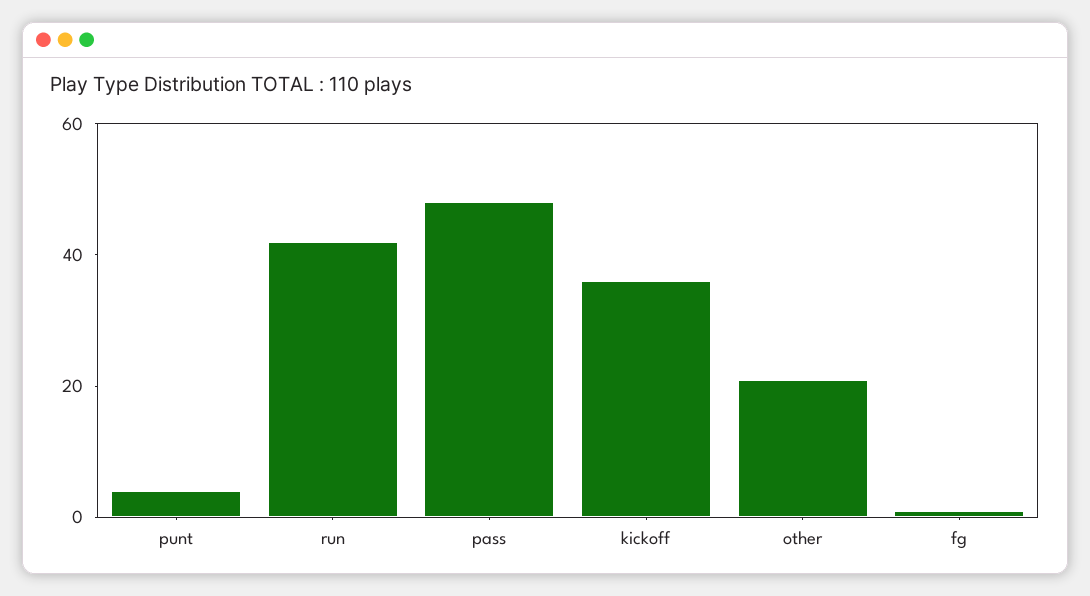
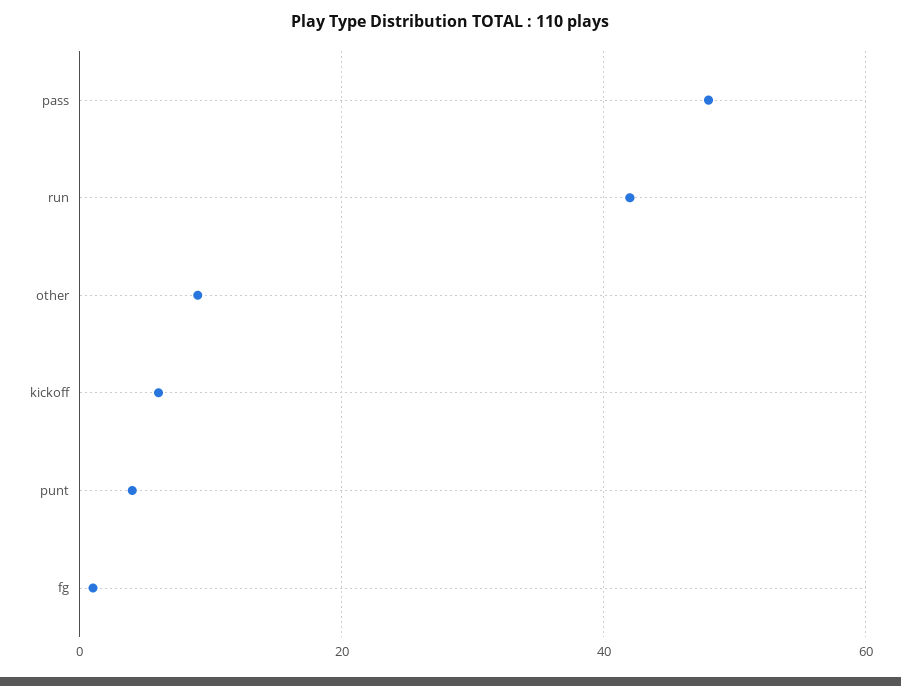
  {
    "punt": 5,
    "run": 40,
    "pass": 50,
-   "kickoff": 35,
+   "kickoff": 5,
-   "other": 20,
+   "other": 10,
    "fg": 0
  }

